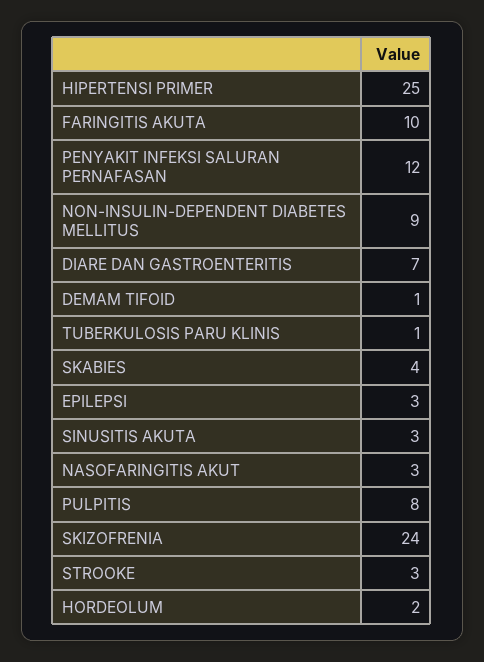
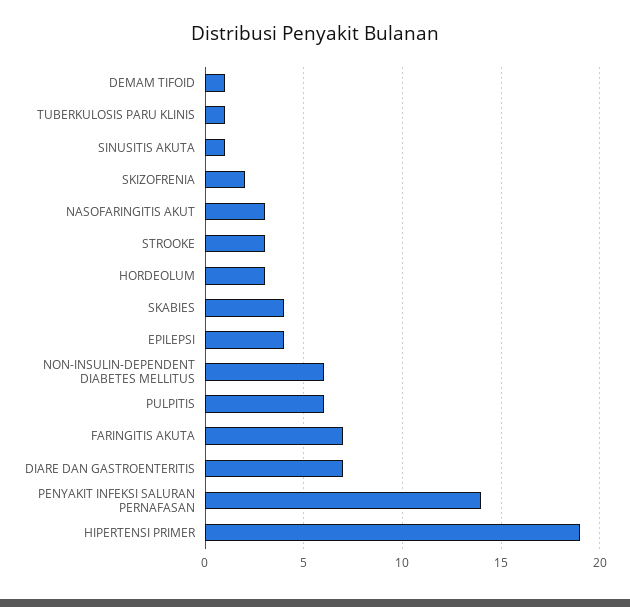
  {
-   "HIPERTENSI PRIMER": 25,
+   "HIPERTENSI PRIMER": 19,
-   "FARINGITIS AKUTA": 10,
+   "FARINGITIS AKUTA": 7,
-   "PENYAKIT INFEKSI SALURAN PERNAFASAN": 12,
+   "PENYAKIT INFEKSI SALURAN PERNAFASAN": 14,
-   "NON-INSULIN-DEPENDENT DIABETES MELLITUS": 9,
+   "NON-INSULIN-DEPENDENT DIABETES MELLITUS": 6,
    "DIARE DAN GASTROENTERITIS": 7,
    "DEMAM TIFOID": 1,
    "TUBERKULOSIS PARU KLINIS": 1,
    "SKABIES": 4,
-   "EPILEPSI": 3,
+   "EPILEPSI": 4,
-   "SINUSITIS AKUTA": 3,
+   "SINUSITIS AKUTA": 1,
    "NASOFARINGITIS AKUT": 3,
-   "PULPITIS": 8,
+   "PULPITIS": 6,
-   "SKIZOFRENIA": 24,
+   "SKIZOFRENIA": 2,
    "STROOKE": 3,
-   "HORDEOLUM": 2
+   "HORDEOLUM": 3
  }

